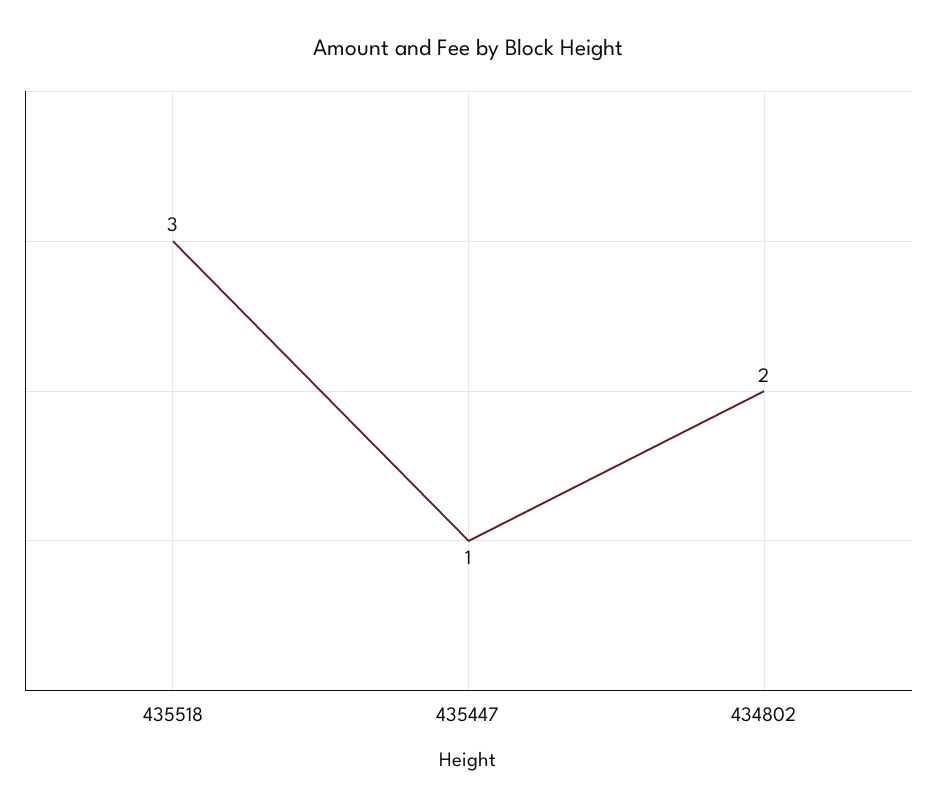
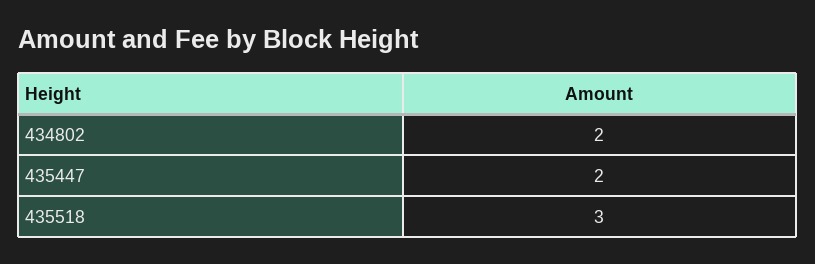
  {
    "435518": 3,
-   "435447": 1,
+   "435447": 2,
    "434802": 2
  }

